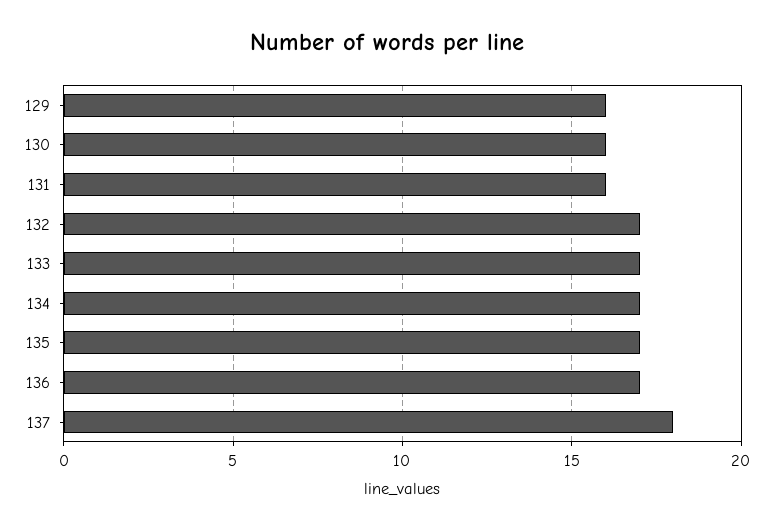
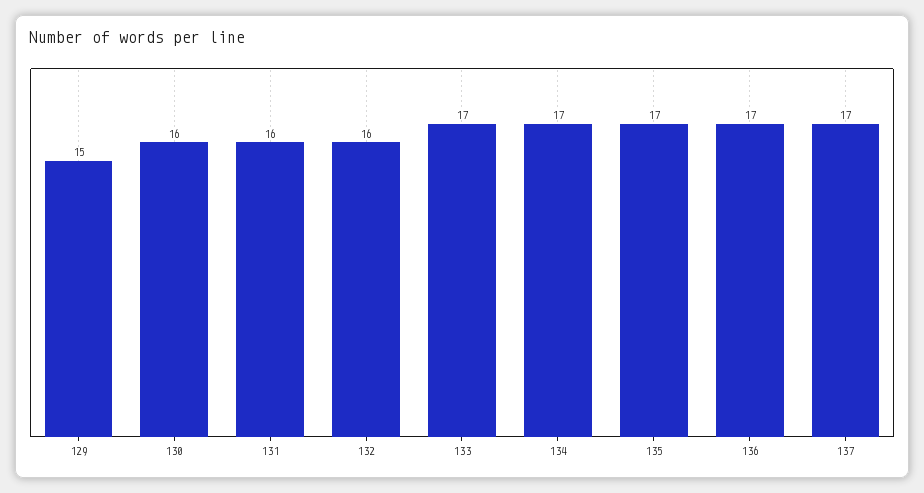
  {
-   "129": 16,
+   "129": 15,
    "130": 16,
    "131": 16,
-   "132": 17,
+   "132": 16,
    "133": 17,
    "134": 17,
    "135": 17,
    "136": 17,
-   "137": 18
+   "137": 17
  }

